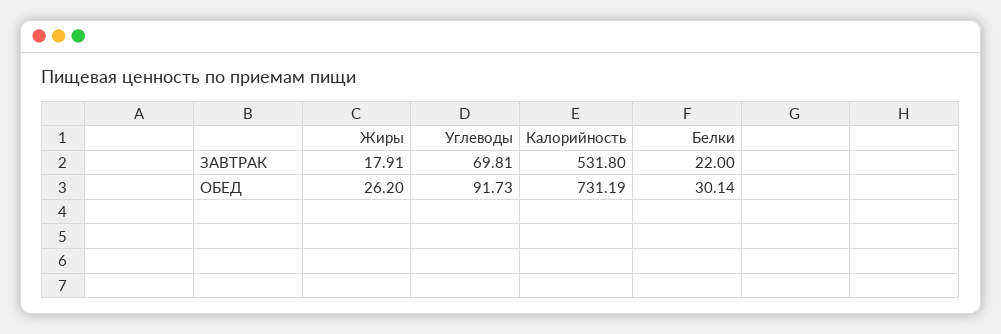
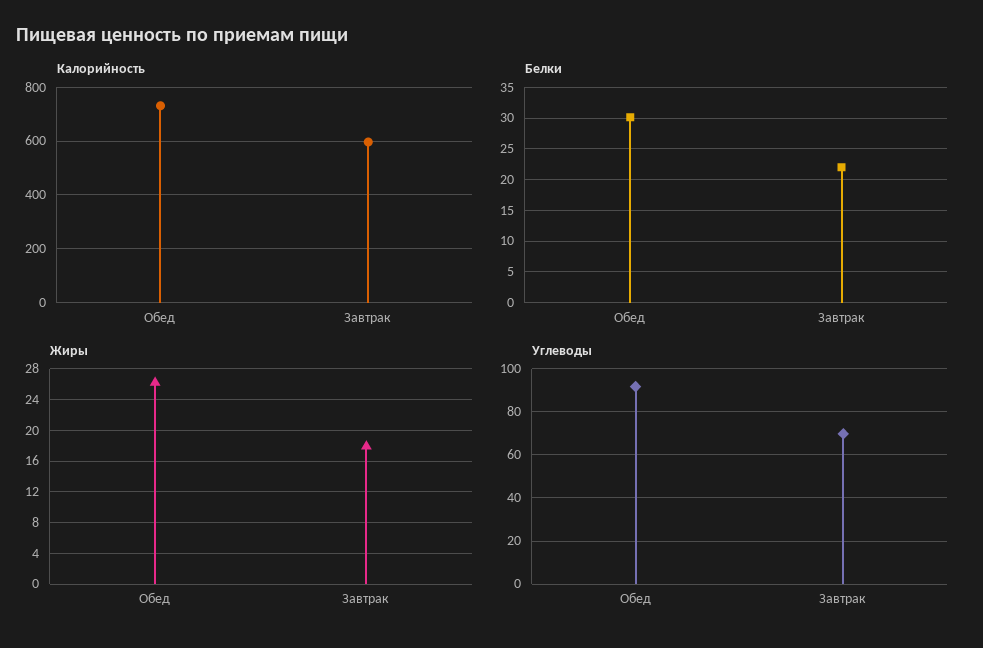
  {
    "Жиры": {
      "ЗАВТРАК": 17.91,
      "ОБЕД": 26.2
    },
    "Углеводы": {
      "ЗАВТРАК": 69.81,
      "ОБЕД": 91.73
    },
    "Калорийность": {
-     "ЗАВТРАК": 531.8,
+     "ЗАВТРАК": 600,
      "ОБЕД": 731.19
    },
    "Белки": {
      "ЗАВТРАК": 22,
      "ОБЕД": 30.14
    }
  }

